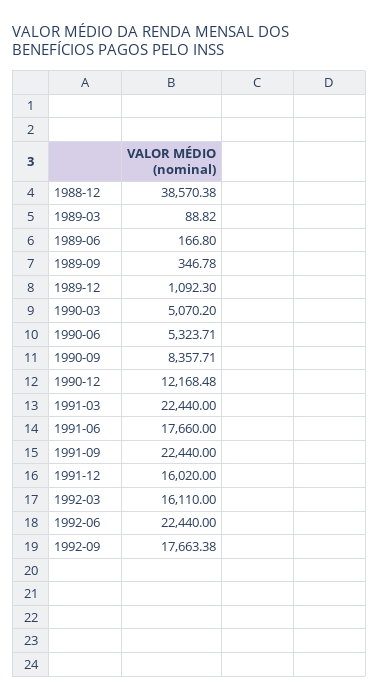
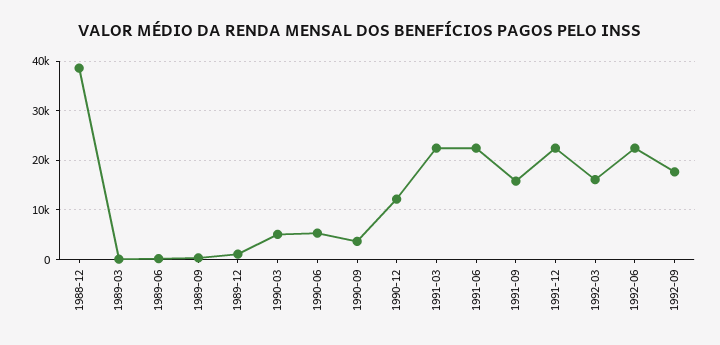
  {
    "1988-12": 38570.38,
    "1989-03": 88.82,
    "1989-06": 166.8,
    "1989-09": 346.78,
    "1989-12": 1092.3,
    "1990-03": 5070.2,
    "1990-06": 5323.71,
-   "1990-09": 8357.71,
+   "1990-09": 4000,
    "1990-12": 12168.48,
    "1991-03": 22440,
-   "1991-06": 17660,
+   "1991-06": 22000,
-   "1991-09": 22440,
+   "1991-09": 16000,
-   "1991-12": 16020,
+   "1991-12": 22000,
    "1992-03": 16110,
    "1992-06": 22440,
    "1992-09": 17663.38
  }

